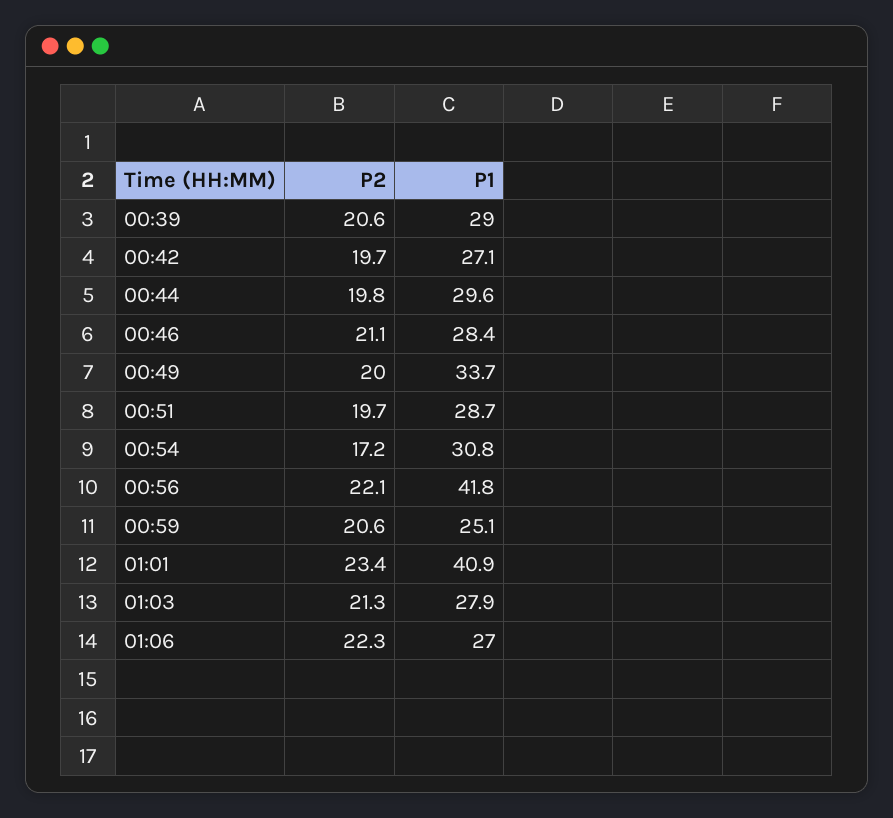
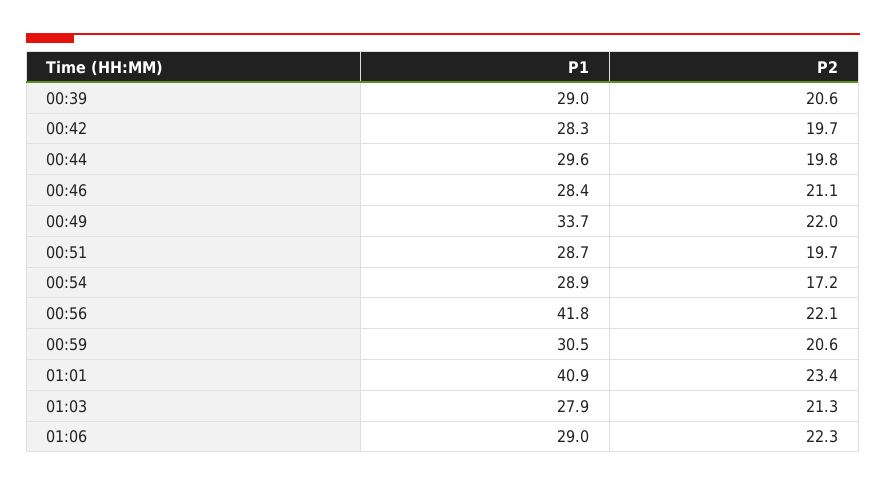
  {
    "P2": {
      "00:39": 20.6,
      "00:42": 19.7,
      "00:44": 19.8,
      "00:46": 21.1,
-     "00:49": 20,
+     "00:49": 22,
      "00:51": 19.7,
      "00:54": 17.2,
      "00:56": 22.1,
      "00:59": 20.6,
      "01:01": 23.4,
      "01:03": 21.3,
      "01:06": 22.3
    },
    "P1": {
      "00:39": 29,
-     "00:42": 27.1,
+     "00:42": 28.3,
      "00:44": 29.6,
      "00:46": 28.4,
      "00:49": 33.7,
      "00:51": 28.7,
-     "00:54": 30.8,
+     "00:54": 28.9,
      "00:56": 41.8,
-     "00:59": 25.1,
+     "00:59": 30.5,
      "01:01": 40.9,
      "01:03": 27.9,
-     "01:06": 27
+     "01:06": 29
    }
  }

